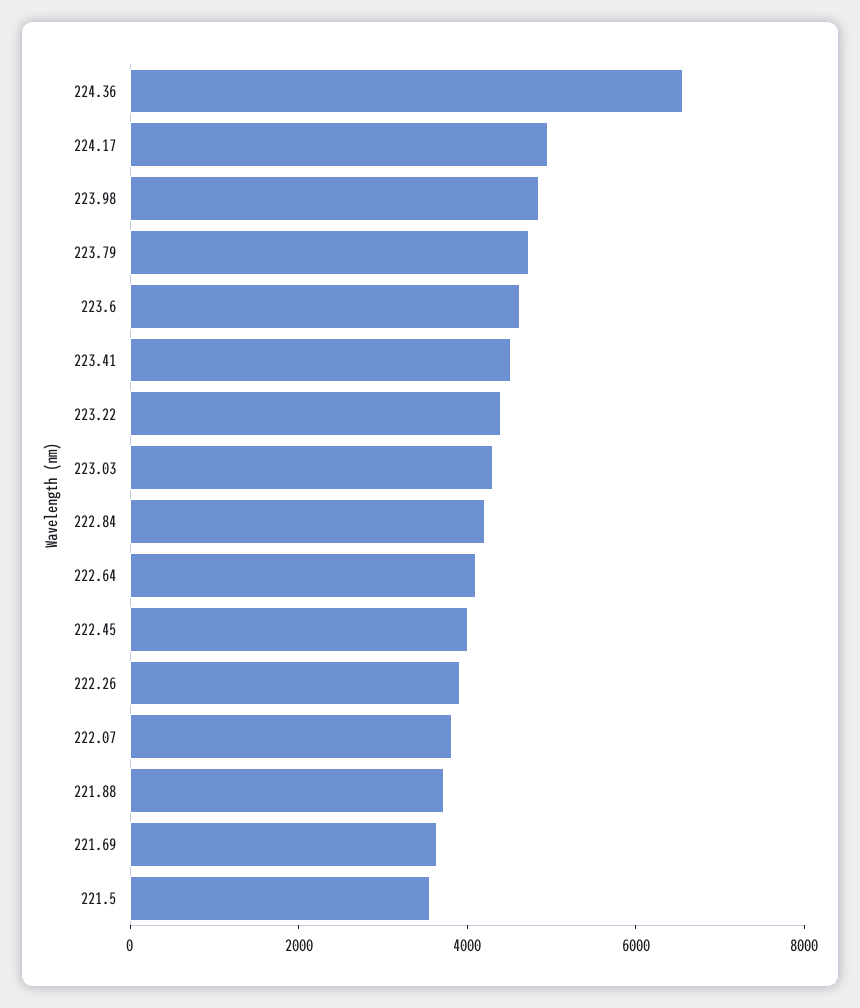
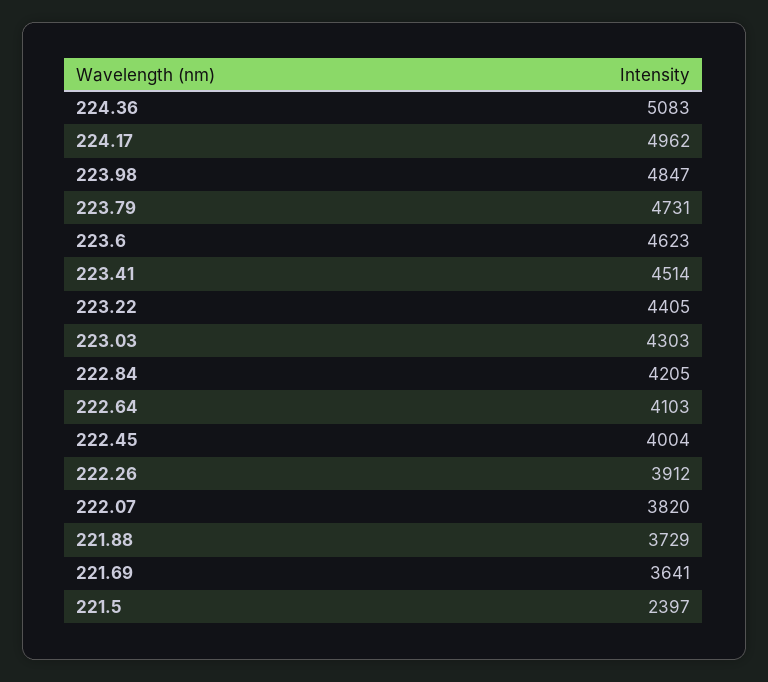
  {
-   "224.36": 6500,
+   "224.36": 5083,
    "224.17": 4962,
    "223.98": 4847,
    "223.79": 4731,
    "223.6": 4623,
    "223.41": 4514,
    "223.22": 4405,
    "223.03": 4303,
    "222.84": 4205,
    "222.64": 4103,
    "222.45": 4004,
    "222.26": 3912,
    "222.07": 3820,
    "221.88": 3729,
    "221.69": 3641,
-   "221.5": 3500
+   "221.5": 2397
  }

